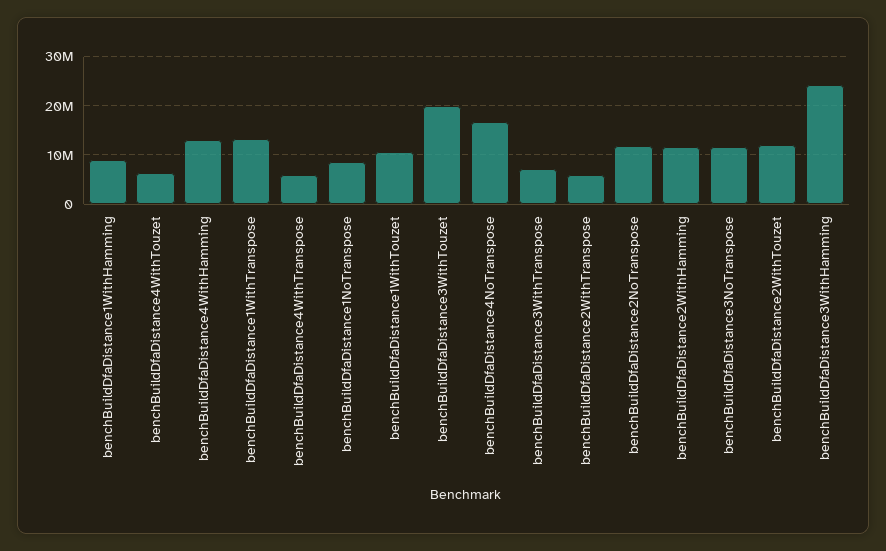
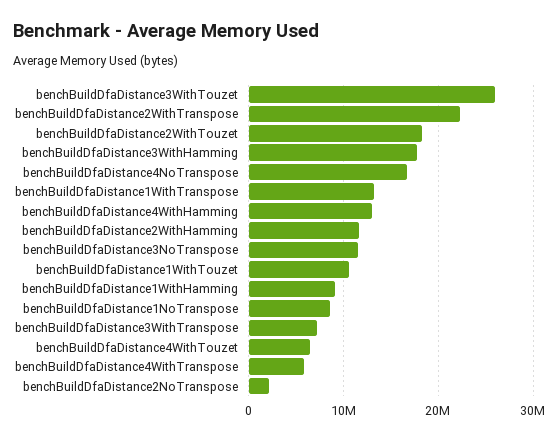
  {
    "benchBuildDfaDistance1WithHamming": 9000000,
    "benchBuildDfaDistance4WithTouzet": 6000000,
    "benchBuildDfaDistance4WithHamming": 13000000,
    "benchBuildDfaDistance1WithTranspose": 13000000,
    "benchBuildDfaDistance4WithTranspose": 6000000,
    "benchBuildDfaDistance1NoTranspose": 9000000,
    "benchBuildDfaDistance1WithTouzet": 11000000,
-   "benchBuildDfaDistance3WithTouzet": 20000000,
+   "benchBuildDfaDistance3WithTouzet": 26000000,
    "benchBuildDfaDistance4NoTranspose": 17000000,
    "benchBuildDfaDistance3WithTranspose": 7000000,
-   "benchBuildDfaDistance2WithTranspose": 6000000,
+   "benchBuildDfaDistance2WithTranspose": 22000000,
-   "benchBuildDfaDistance2NoTranspose": 12000000,
+   "benchBuildDfaDistance2NoTranspose": 2000000,
    "benchBuildDfaDistance2WithHamming": 12000000,
    "benchBuildDfaDistance3NoTranspose": 12000000,
-   "benchBuildDfaDistance2WithTouzet": 12000000,
+   "benchBuildDfaDistance2WithTouzet": 18000000,
-   "benchBuildDfaDistance3WithHamming": 24000000
+   "benchBuildDfaDistance3WithHamming": 18000000
  }

